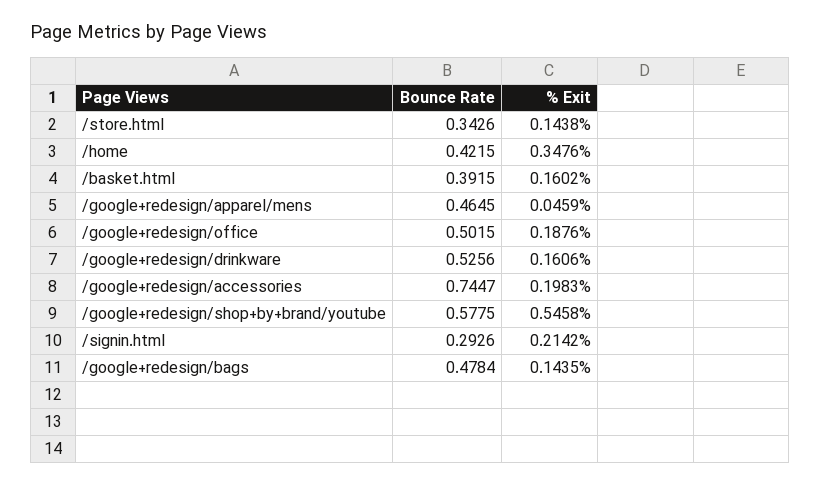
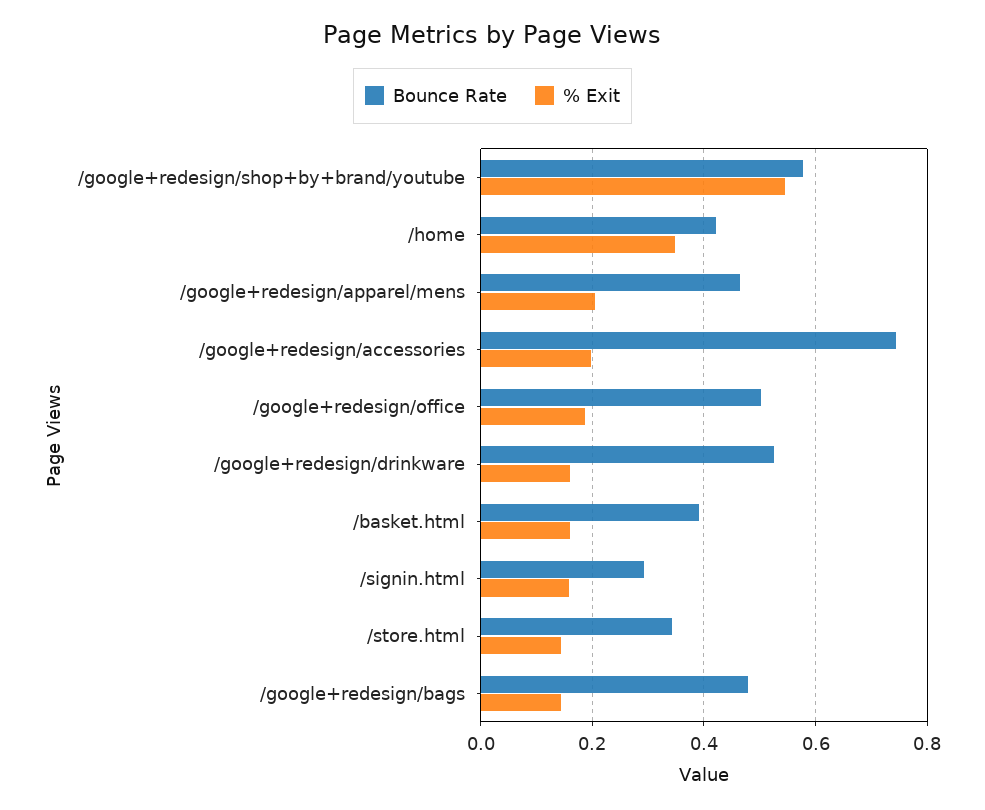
  {
    "Bounce Rate": {
      "/store.html": 0.3426,
      "/home": 0.4215,
      "/basket.html": 0.3915,
      "/google+redesign/apparel/mens": 0.4645,
      "/google+redesign/office": 0.5015,
      "/google+redesign/drinkware": 0.5256,
      "/google+redesign/accessories": 0.7447,
      "/google+redesign/shop+by+brand/youtube": 0.5775,
      "/signin.html": 0.2926,
      "/google+redesign/bags": 0.4784
    },
    "% Exit": {
      "/store.html": 0.1438,
      "/home": 0.3476,
      "/basket.html": 0.1602,
-     "/google+redesign/apparel/mens": 0.0459,
+     "/google+redesign/apparel/mens": 0.2,
      "/google+redesign/office": 0.1876,
      "/google+redesign/drinkware": 0.1606,
      "/google+redesign/accessories": 0.1983,
      "/google+redesign/shop+by+brand/youtube": 0.5458,
-     "/signin.html": 0.2142,
+     "/signin.html": 0.16,
      "/google+redesign/bags": 0.1435
    }
  }

